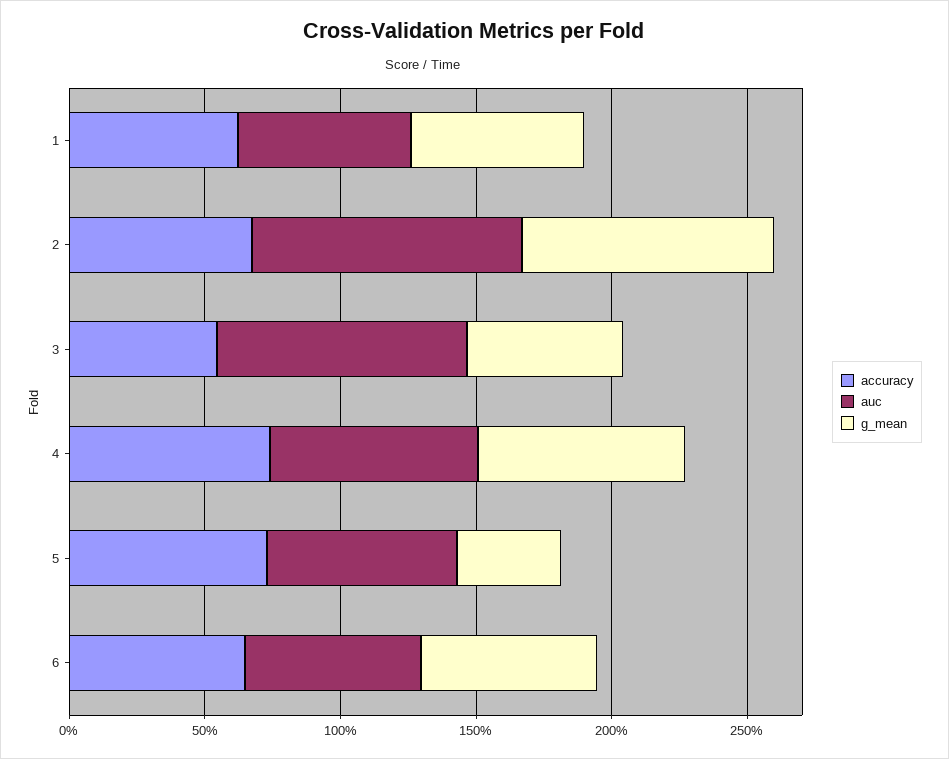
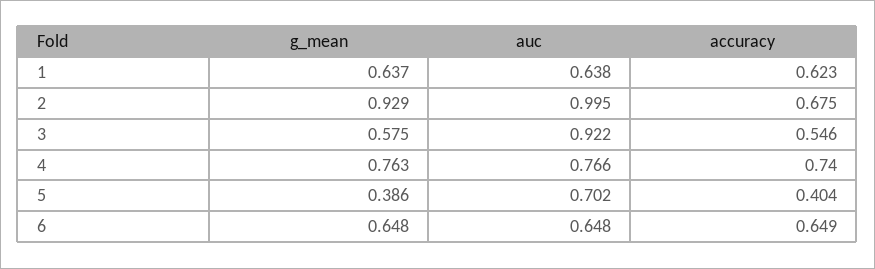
  {
    "accuracy": {
      "1": 0.623,
      "2": 0.675,
      "3": 0.546,
      "4": 0.74,
-     "5": 0.7,
+     "5": 0.404,
      "6": 0.649
    },
    "auc": {
      "1": 0.638,
      "2": 0.995,
      "3": 0.922,
      "4": 0.766,
      "5": 0.702,
      "6": 0.648
    },
    "g_mean": {
      "1": 0.637,
      "2": 0.929,
      "3": 0.575,
      "4": 0.763,
      "5": 0.386,
      "6": 0.648
    }
  }

